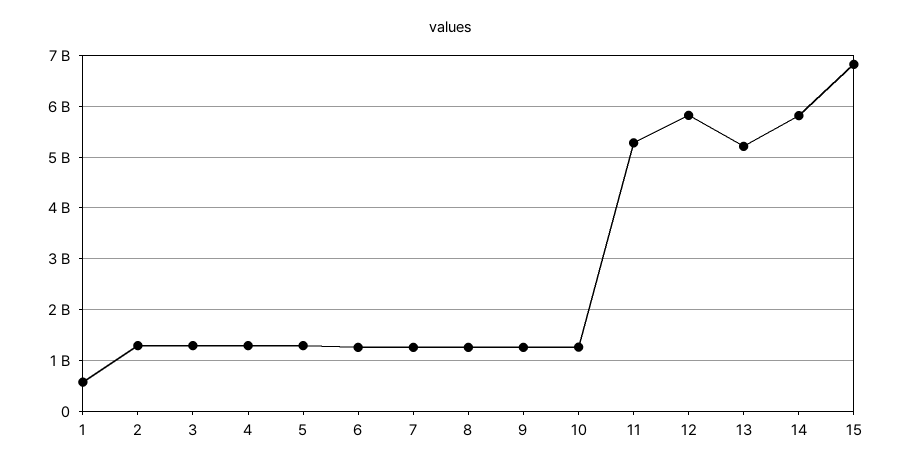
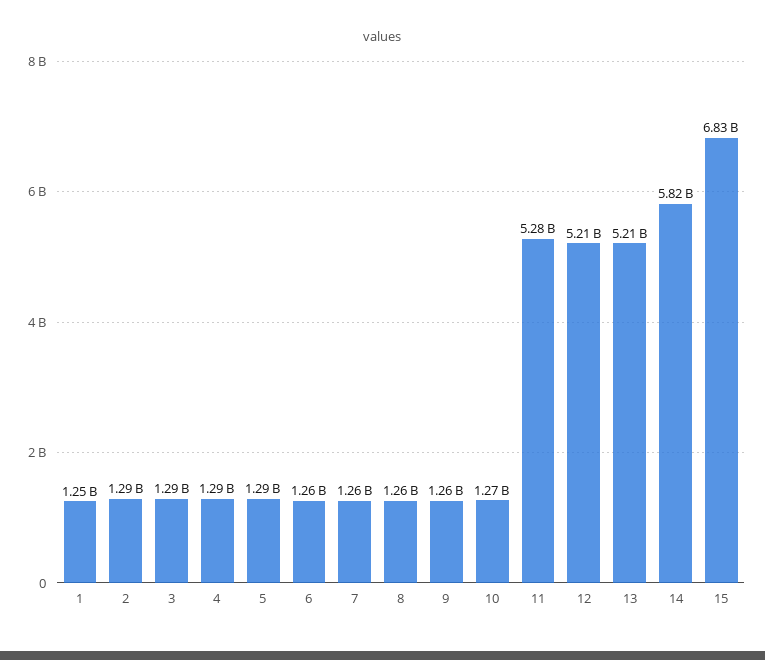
  {
-   "1": 600000000,
+   "1": 1250000000,
    "2": 1290000000,
    "3": 1290000000,
    "4": 1290000000,
    "5": 1290000000,
    "6": 1260000000,
    "7": 1260000000,
    "8": 1260000000,
    "9": 1260000000,
    "10": 1270000000,
    "11": 5280000000,
-   "12": 5800000000,
+   "12": 5210000000,
    "13": 5210000000,
    "14": 5820000000,
    "15": 6830000000
  }

